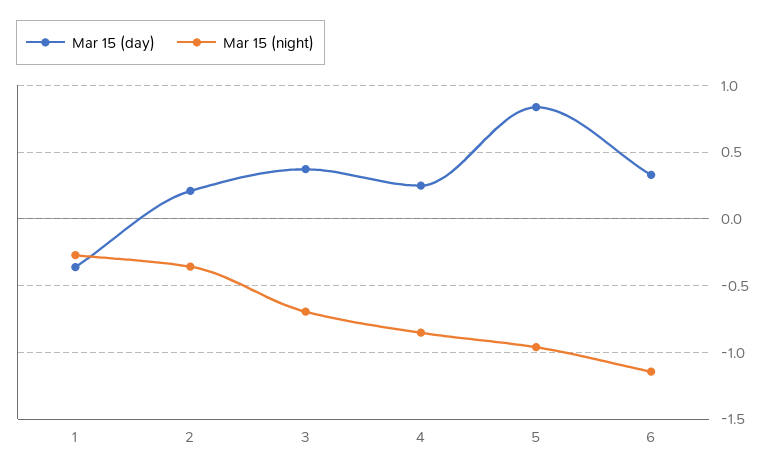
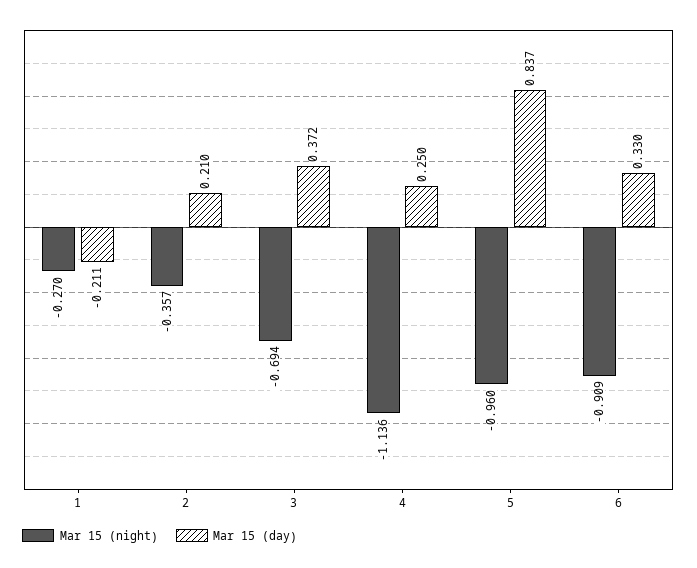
  {
    "Mar 15 (day)": {
-     "1": -0.35,
+     "1": -0.211,
      "2": 0.21,
      "3": 0.372,
      "4": 0.25,
      "5": 0.837,
      "6": 0.33
    },
    "Mar 15 (night)": {
      "1": -0.27,
      "2": -0.357,
      "3": -0.694,
-     "4": -0.85,
+     "4": -1.136,
      "5": -0.96,
-     "6": -1.15
+     "6": -0.909
    }
  }

